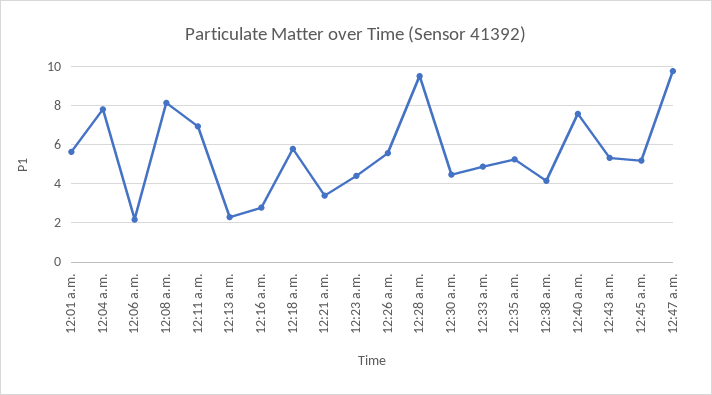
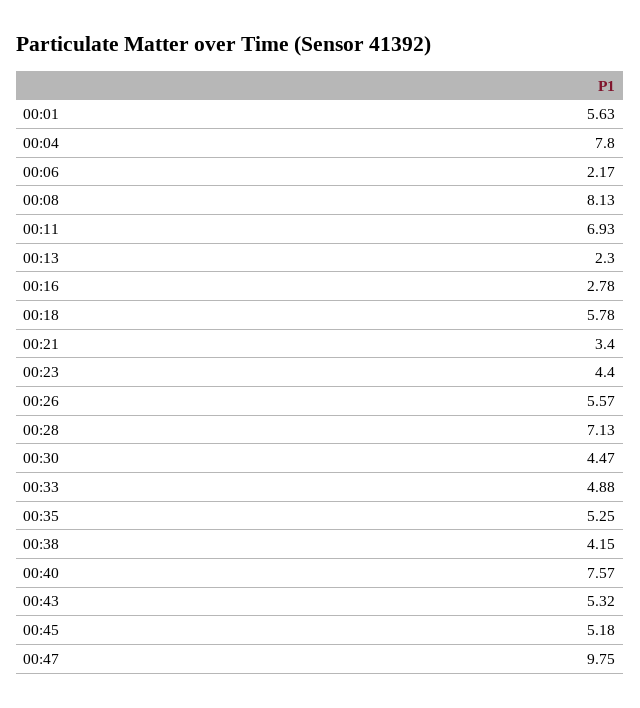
  {
    "12:01 a.m.": 5.63,
    "12:04 a.m.": 7.8,
    "12:06 a.m.": 2.17,
    "12:08 a.m.": 8.13,
    "12:11 a.m.": 6.93,
    "12:13 a.m.": 2.3,
    "12:16 a.m.": 2.78,
    "12:18 a.m.": 5.78,
    "12:21 a.m.": 3.4,
    "12:23 a.m.": 4.4,
    "12:26 a.m.": 5.57,
-   "12:28 a.m.": 9.5,
+   "12:28 a.m.": 7.13,
    "12:30 a.m.": 4.47,
    "12:33 a.m.": 4.88,
    "12:35 a.m.": 5.25,
    "12:38 a.m.": 4.15,
    "12:40 a.m.": 7.57,
    "12:43 a.m.": 5.32,
    "12:45 a.m.": 5.18,
    "12:47 a.m.": 9.75
  }

